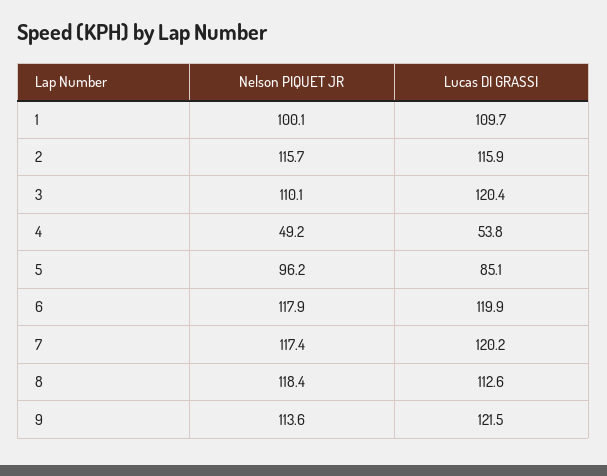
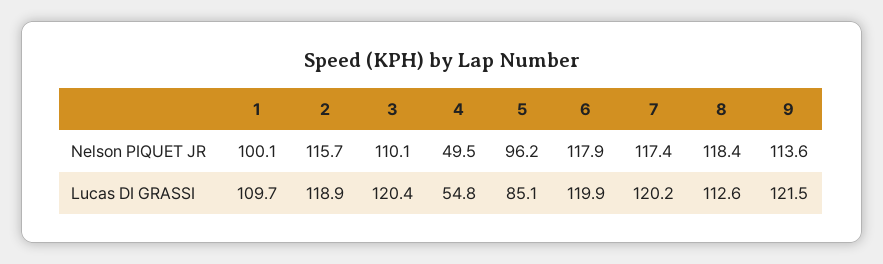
  {
    "Nelson PIQUET JR": {
      "1": 100.1,
      "2": 115.7,
      "3": 110.1,
-     "4": 49.2,
+     "4": 49.5,
      "5": 96.2,
      "6": 117.9,
      "7": 117.4,
      "8": 118.4,
      "9": 113.6
    },
    "Lucas DI GRASSI": {
      "1": 109.7,
-     "2": 115.9,
+     "2": 118.9,
      "3": 120.4,
-     "4": 53.8,
+     "4": 54.8,
      "5": 85.1,
      "6": 119.9,
      "7": 120.2,
      "8": 112.6,
      "9": 121.5
    }
  }

